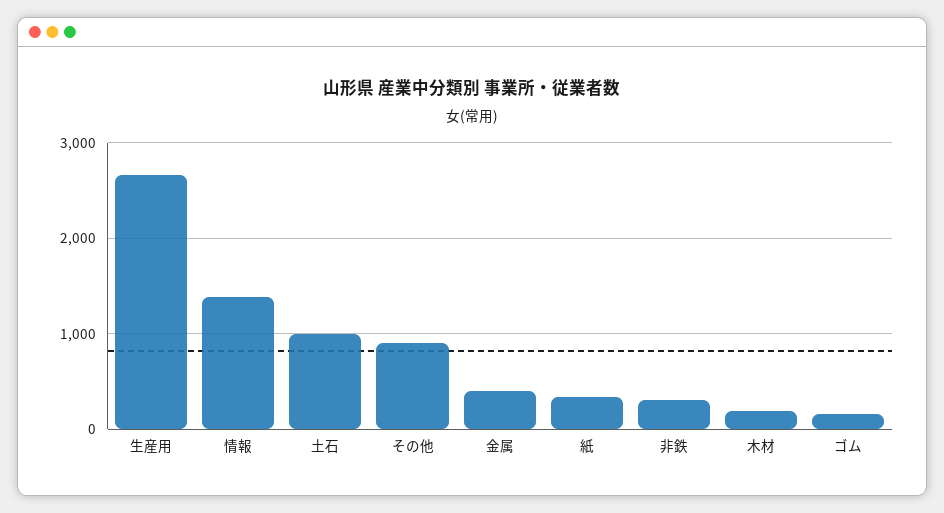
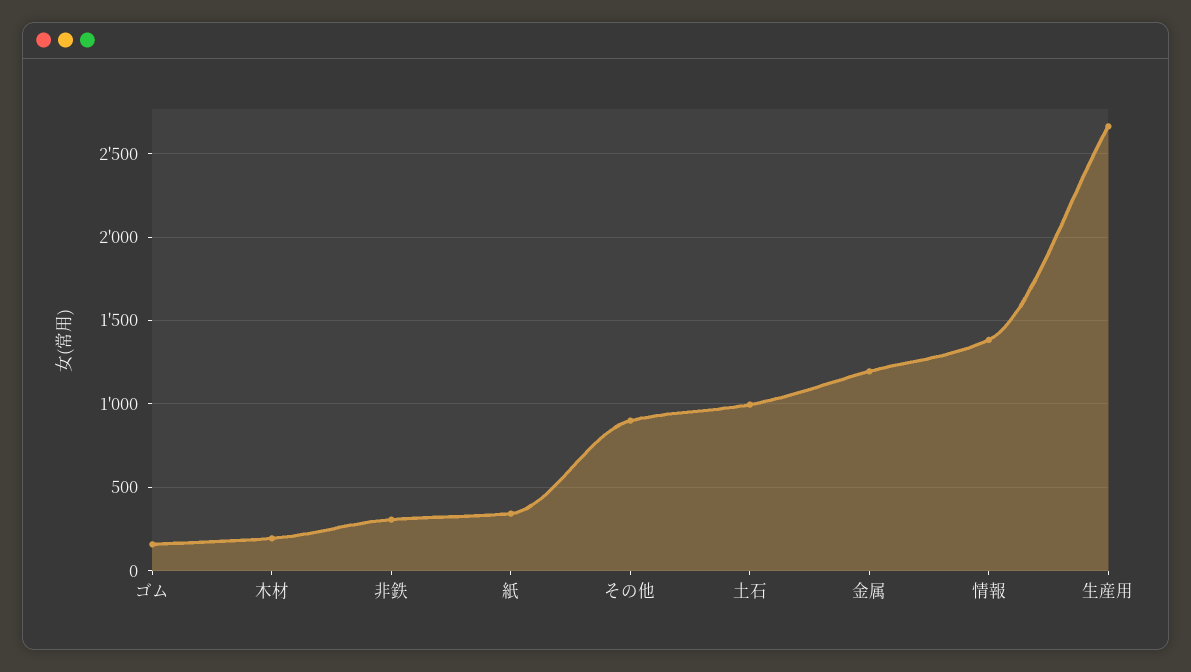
  {
    "生産用": 2650,
    "情報": 1400,
    "土石": 1000,
    "その他": 900,
-   "金属": 400,
+   "金属": 1200,
    "紙": 350,
    "非鉄": 300,
    "木材": 200,
    "ゴム": 150
  }

